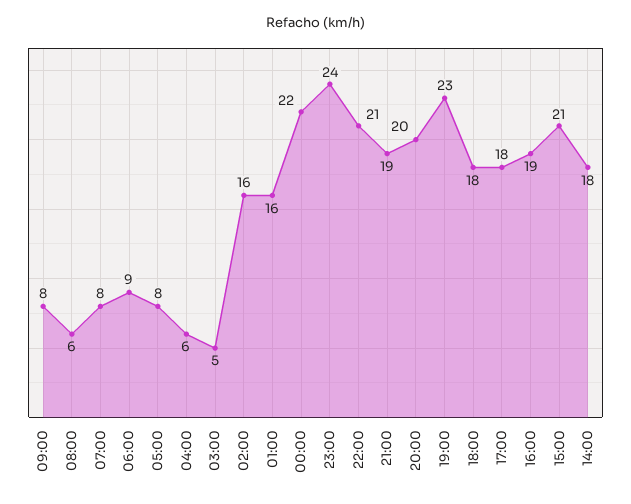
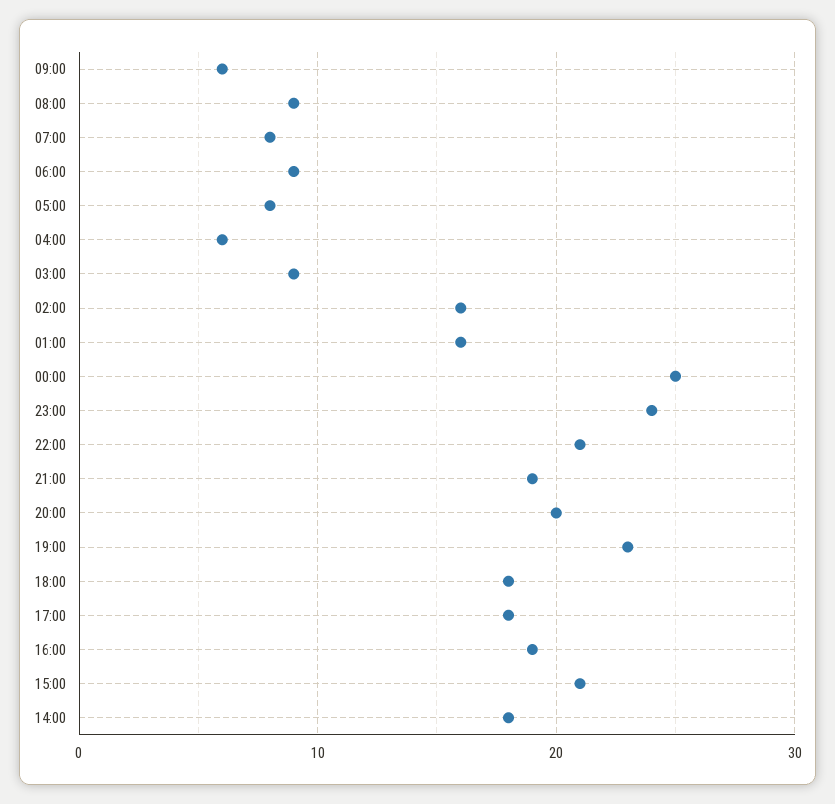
  {
-   "09:00": 8,
+   "09:00": 6,
-   "08:00": 6,
+   "08:00": 9,
    "07:00": 8,
    "06:00": 9,
    "05:00": 8,
    "04:00": 6,
-   "03:00": 5,
+   "03:00": 9,
    "02:00": 16,
    "01:00": 16,
-   "00:00": 22,
+   "00:00": 25,
    "23:00": 24,
    "22:00": 21,
    "21:00": 19,
    "20:00": 20,
    "19:00": 23,
    "18:00": 18,
    "17:00": 18,
    "16:00": 19,
    "15:00": 21,
    "14:00": 18
  }

